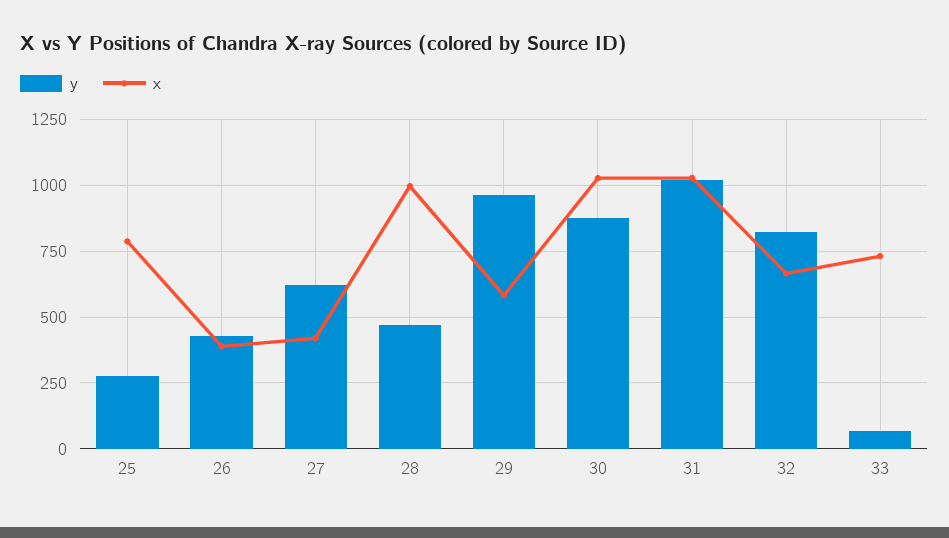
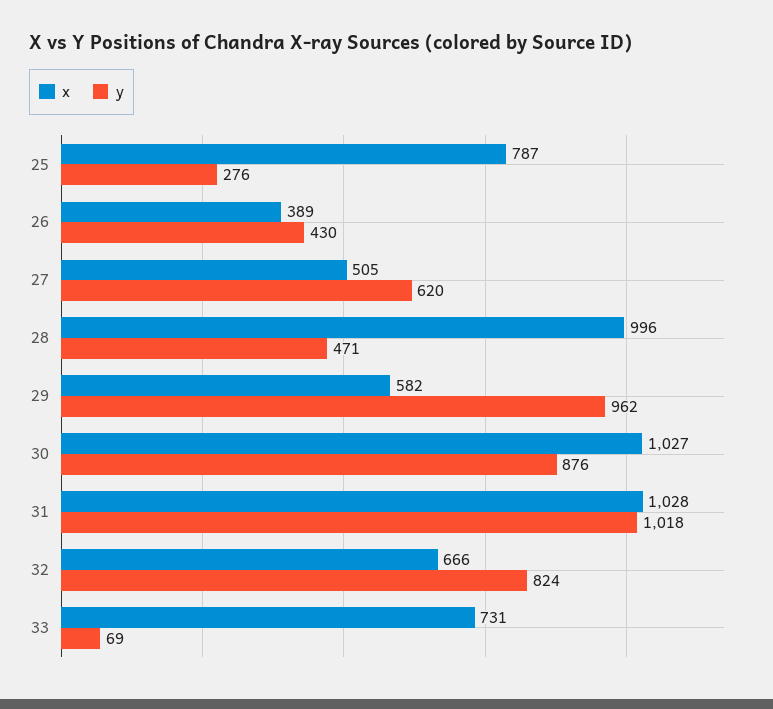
  {
    "y": {
      "25": 276,
      "26": 430,
      "27": 620,
      "28": 471,
      "29": 962,
      "30": 876,
      "31": 1018,
      "32": 824,
      "33": 69
    },
    "x": {
      "25": 787,
      "26": 389,
-     "27": 425,
+     "27": 505,
      "28": 996,
      "29": 582,
      "30": 1027,
      "31": 1028,
      "32": 666,
      "33": 731
    }
  }

